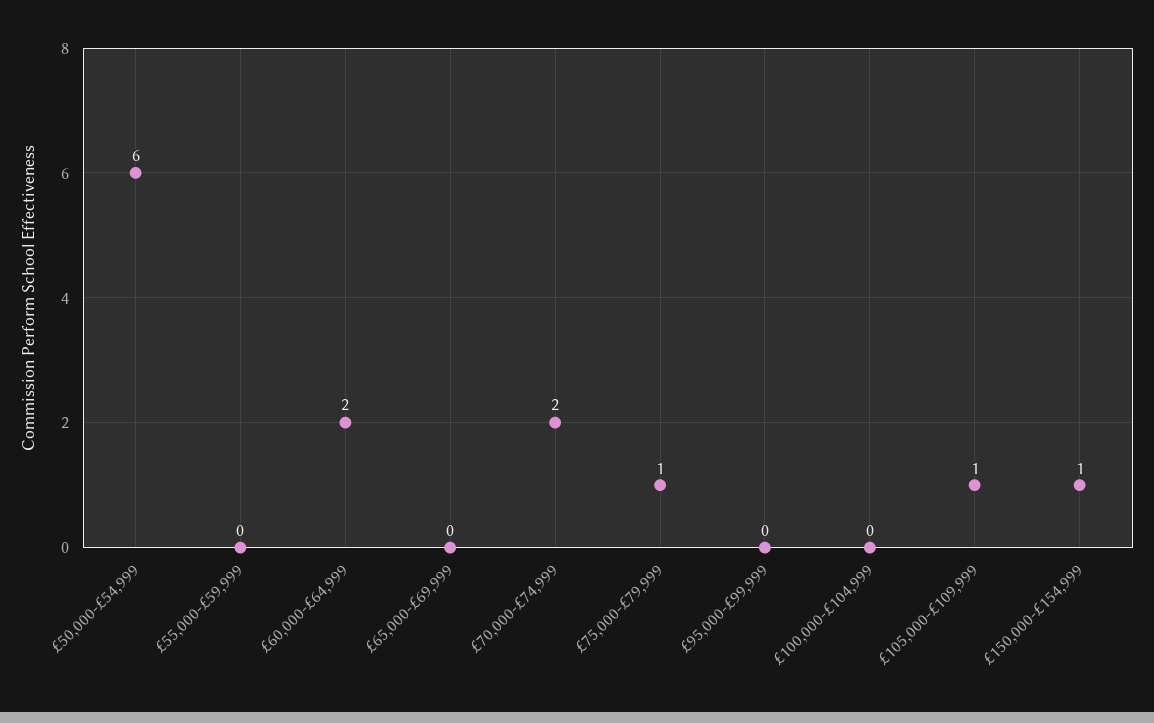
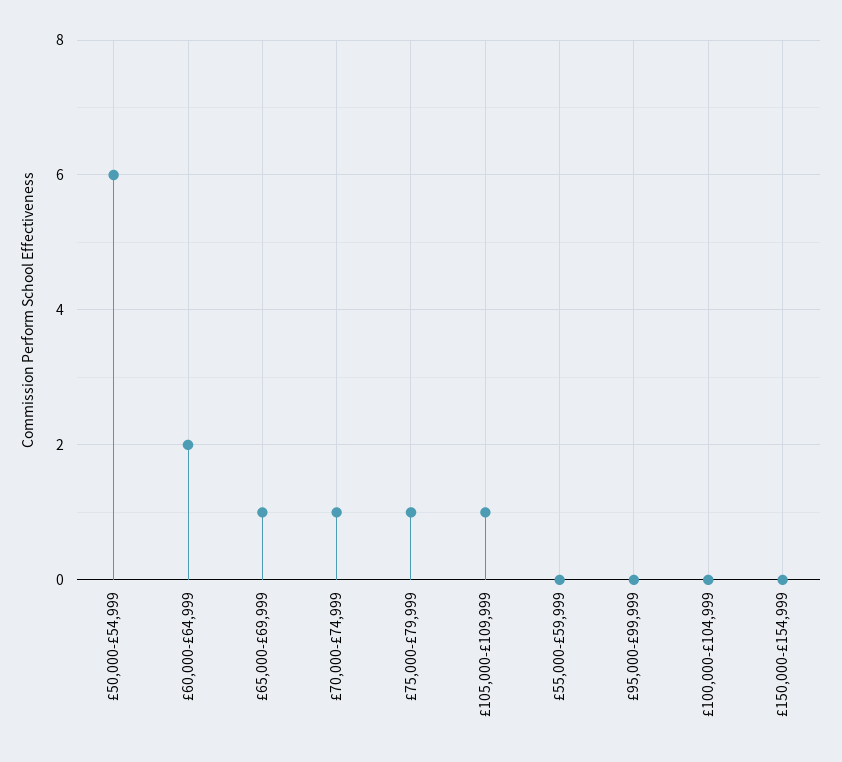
  {
    "£50,000-£54,999": 6,
    "£55,000-£59,999": 0,
    "£60,000-£64,999": 2,
-   "£65,000-£69,999": 0,
+   "£65,000-£69,999": 1,
-   "£70,000-£74,999": 2,
+   "£70,000-£74,999": 1,
    "£75,000-£79,999": 1,
    "£95,000-£99,999": 0,
    "£100,000-£104,999": 0,
    "£105,000-£109,999": 1,
-   "£150,000-£154,999": 1
+   "£150,000-£154,999": 0
  }

